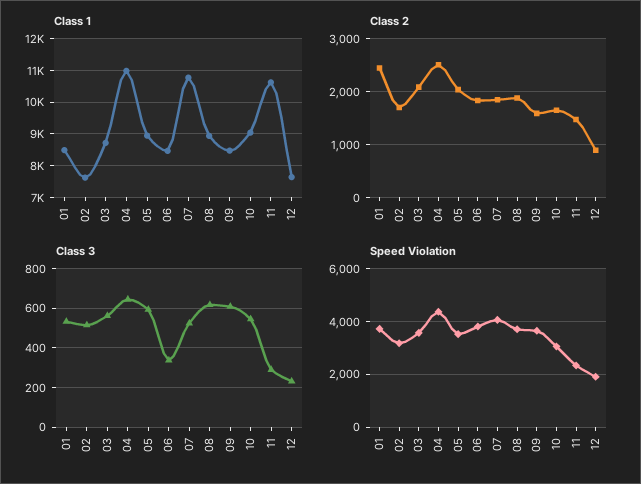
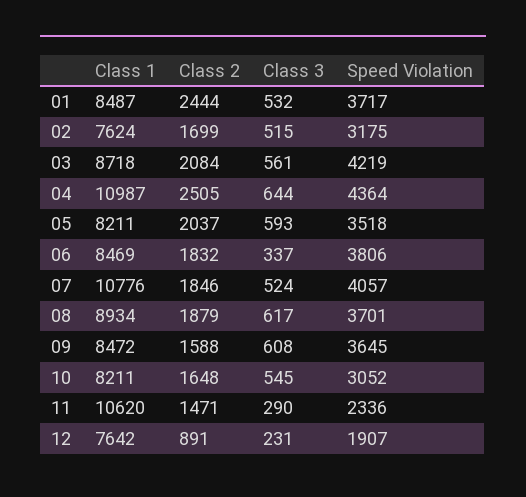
  {
    "Class 1": {
      "01": 8487,
      "02": 7624,
      "03": 8718,
      "04": 10987,
-     "05": 9000,
+     "05": 8211,
      "06": 8469,
      "07": 10776,
      "08": 8934,
      "09": 8472,
-     "10": 9000,
+     "10": 8211,
      "11": 10620,
      "12": 7642
    },
    "Class 2": {
      "01": 2444,
      "02": 1699,
      "03": 2084,
      "04": 2505,
      "05": 2037,
      "06": 1832,
      "07": 1846,
      "08": 1879,
      "09": 1588,
      "10": 1648,
      "11": 1471,
      "12": 891
    },
    "Class 3": {
      "01": 532,
      "02": 515,
      "03": 561,
      "04": 644,
      "05": 593,
      "06": 337,
      "07": 524,
      "08": 617,
      "09": 608,
      "10": 545,
      "11": 290,
      "12": 231
    },
    "Speed Violation": {
      "01": 3717,
      "02": 3175,
-     "03": 3500,
+     "03": 4219,
      "04": 4364,
      "05": 3518,
      "06": 3806,
      "07": 4057,
      "08": 3701,
      "09": 3645,
      "10": 3052,
      "11": 2336,
      "12": 1907
    }
  }

